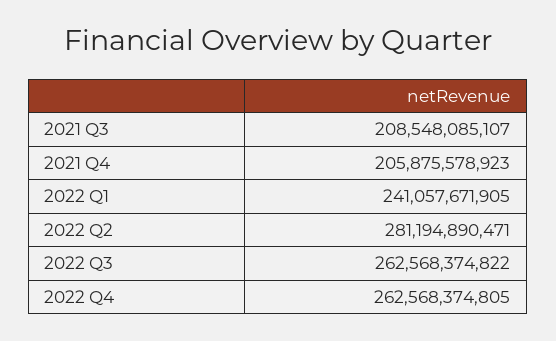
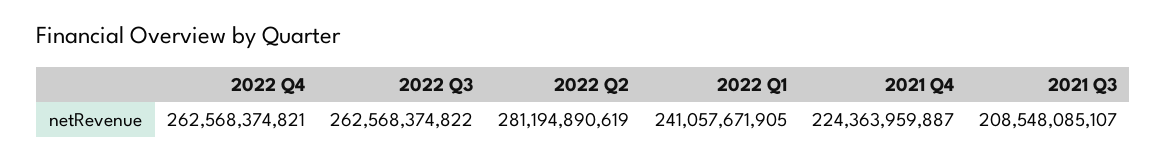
  {
    "2021 Q3": 208548085107,
-   "2021 Q4": 205875578923,
+   "2021 Q4": 224363959887,
    "2022 Q1": 241057671905,
-   "2022 Q2": 281194890471,
+   "2022 Q2": 281194890619,
    "2022 Q3": 262568374822,
-   "2022 Q4": 262568374805
+   "2022 Q4": 262568374821
  }

